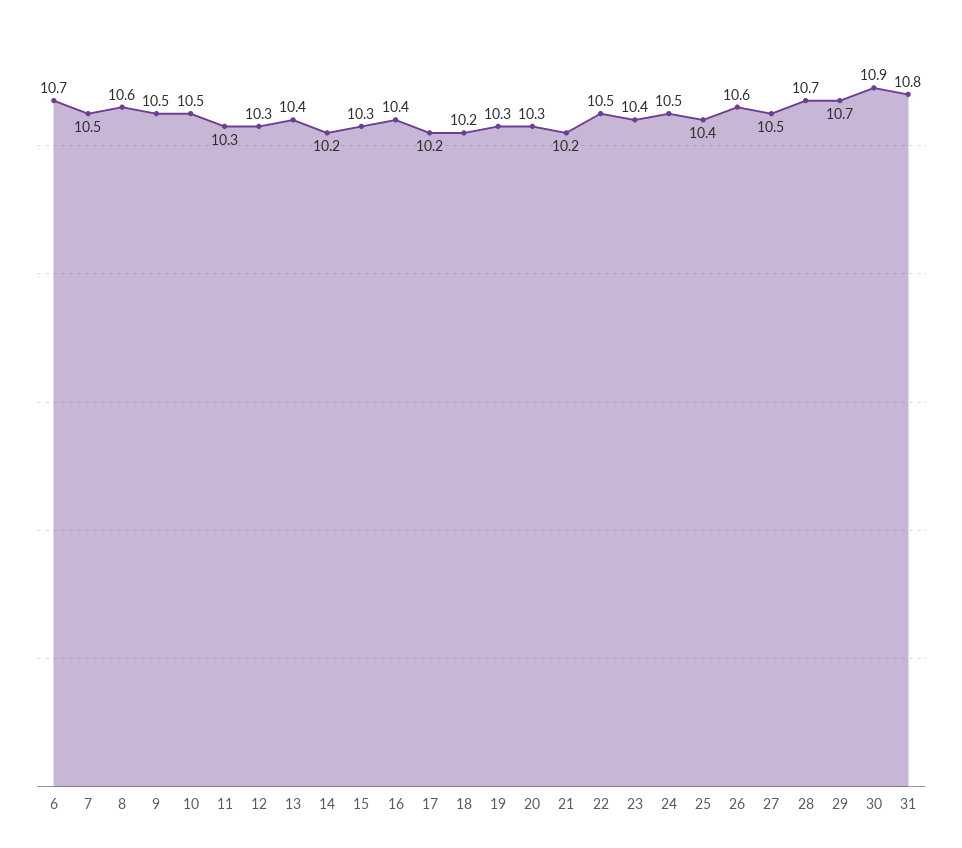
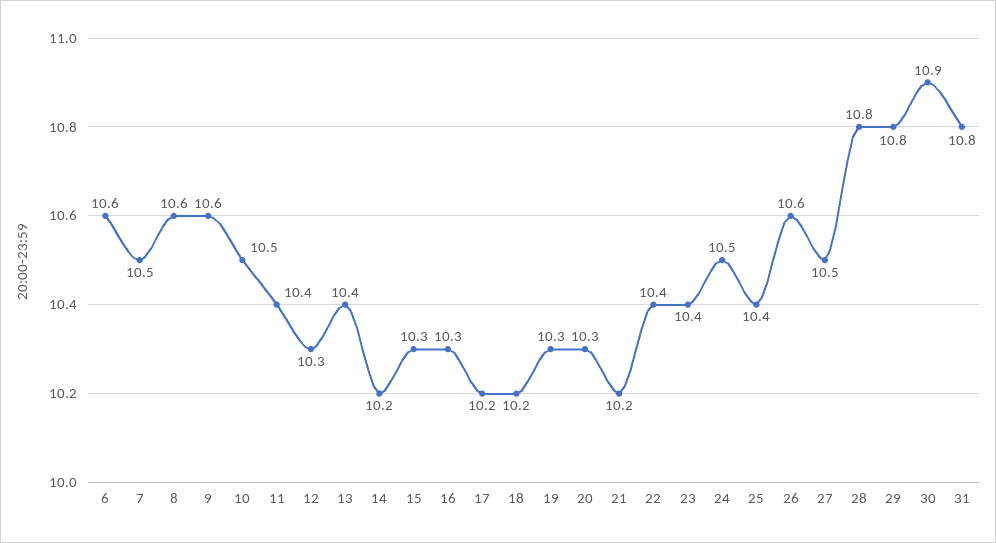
  {
-   "6": 10.7,
+   "6": 10.6,
    "7": 10.5,
    "8": 10.6,
-   "9": 10.5,
+   "9": 10.6,
    "10": 10.5,
-   "11": 10.3,
+   "11": 10.4,
    "12": 10.3,
    "13": 10.4,
    "14": 10.2,
    "15": 10.3,
-   "16": 10.4,
+   "16": 10.3,
    "17": 10.2,
    "18": 10.2,
    "19": 10.3,
    "20": 10.3,
    "21": 10.2,
-   "22": 10.5,
+   "22": 10.4,
    "23": 10.4,
    "24": 10.5,
    "25": 10.4,
    "26": 10.6,
    "27": 10.5,
-   "28": 10.7,
+   "28": 10.8,
-   "29": 10.7,
+   "29": 10.8,
    "30": 10.9,
    "31": 10.8
  }

